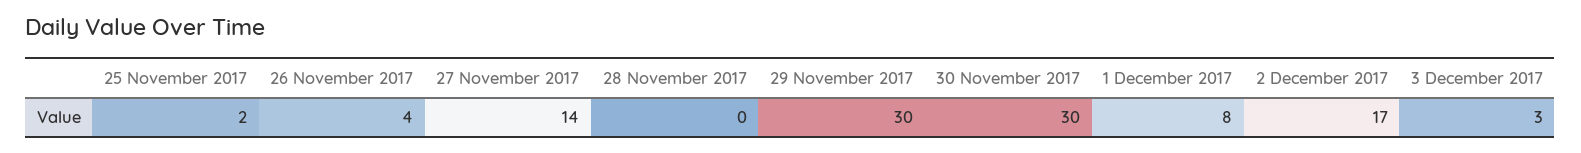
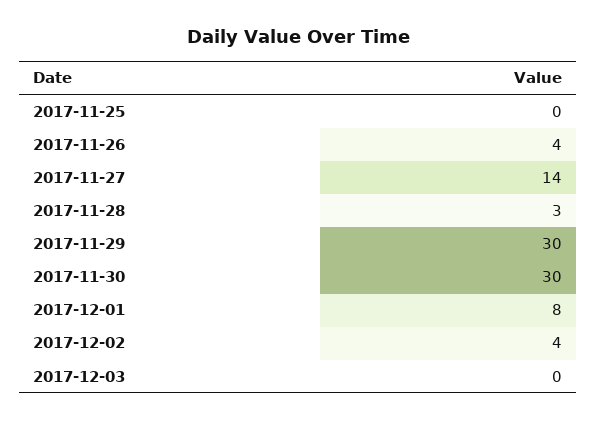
  {
-   "25 November 2017": 2,
+   "25 November 2017": 0,
    "26 November 2017": 4,
    "27 November 2017": 14,
-   "28 November 2017": 0,
+   "28 November 2017": 3,
    "29 November 2017": 30,
    "30 November 2017": 30,
    "1 December 2017": 8,
-   "2 December 2017": 17,
+   "2 December 2017": 4,
-   "3 December 2017": 3
+   "3 December 2017": 0
  }

